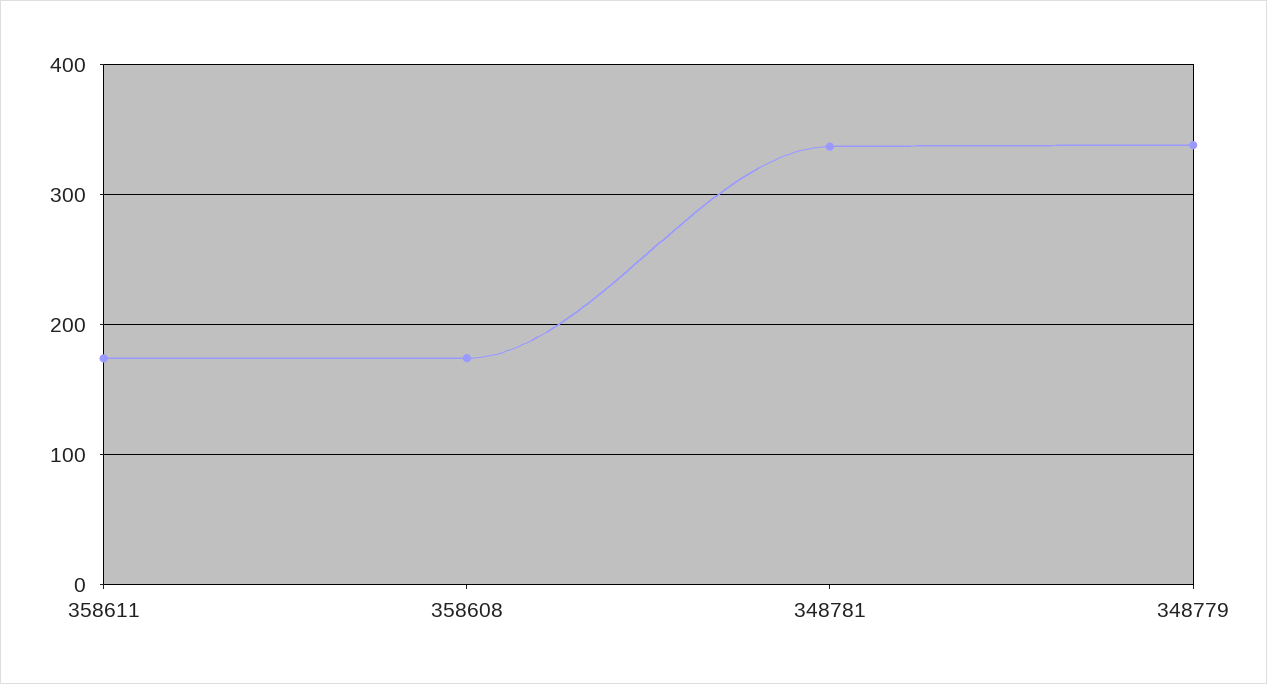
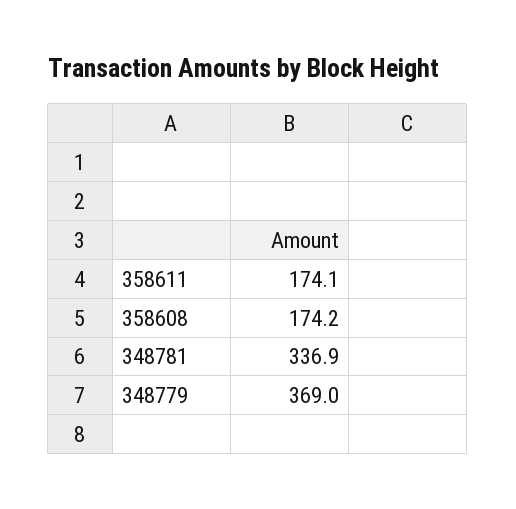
  {
    "358611": 174.1,
    "358608": 174.2,
    "348781": 336.9,
-   "348779": 340
+   "348779": 369
  }

